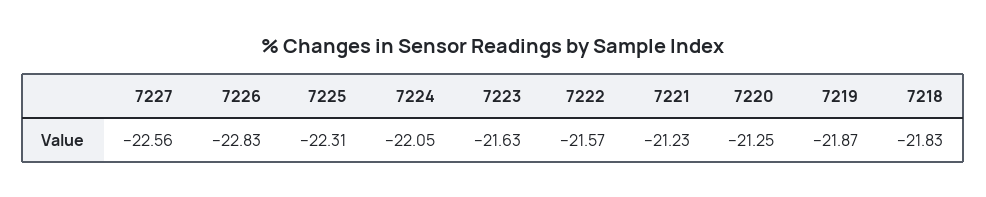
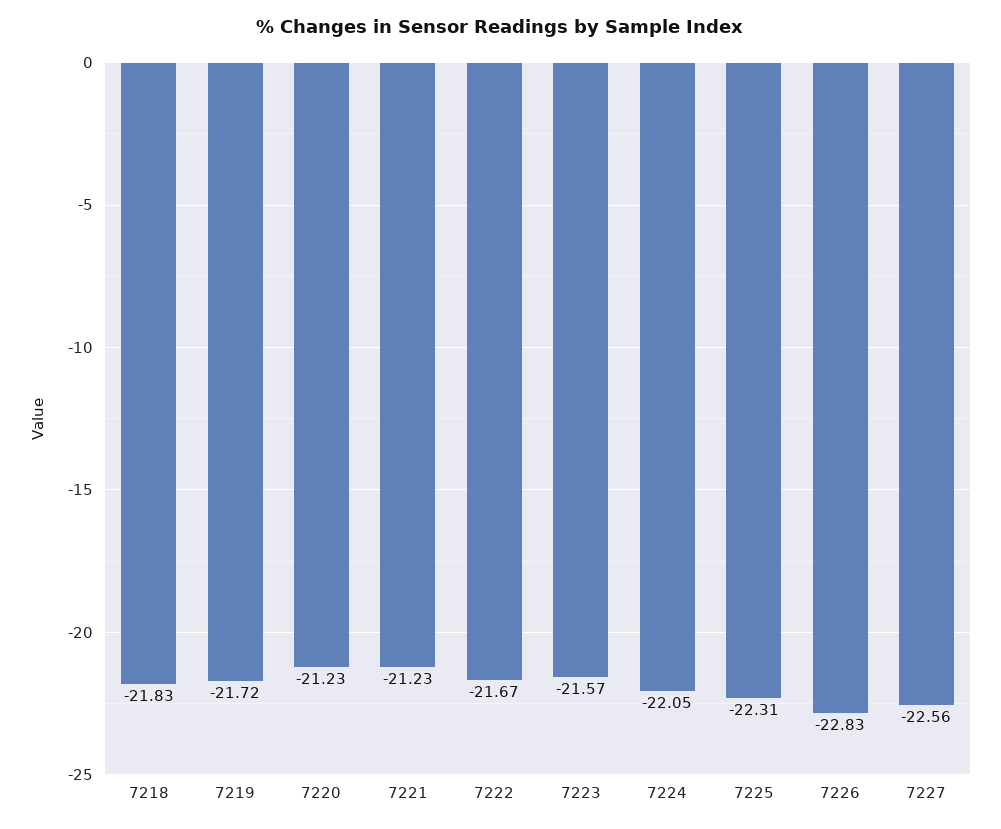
  {
    "7227": -22.56,
    "7226": -22.83,
    "7225": -22.31,
    "7224": -22.05,
-   "7223": -21.63,
+   "7223": -21.57,
-   "7222": -21.57,
+   "7222": -21.67,
    "7221": -21.23,
-   "7220": -21.25,
+   "7220": -21.23,
-   "7219": -21.87,
+   "7219": -21.72,
    "7218": -21.83
  }

